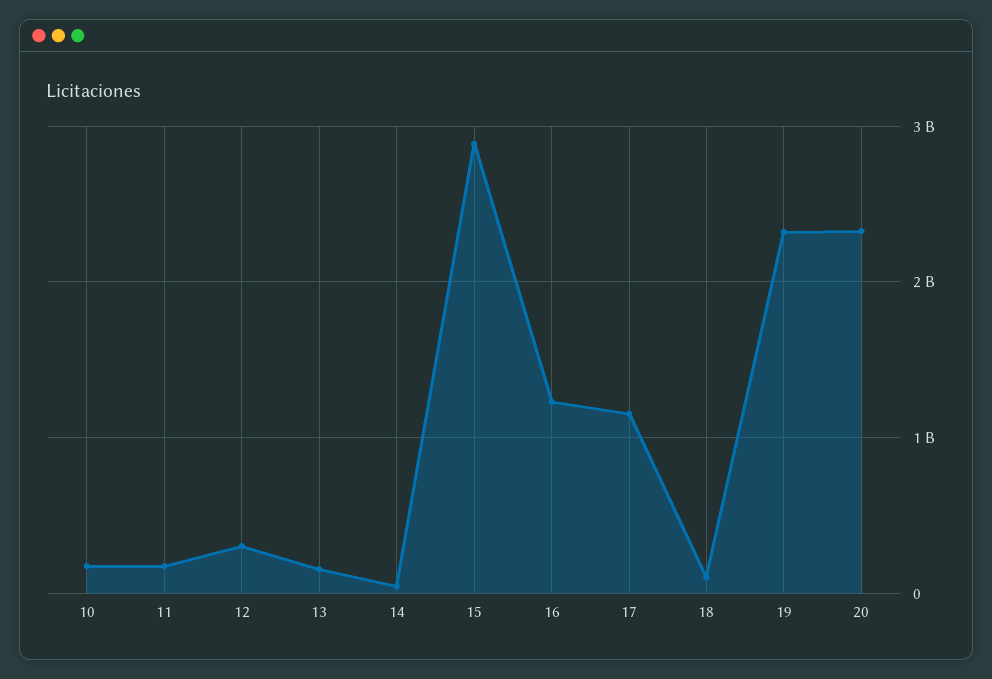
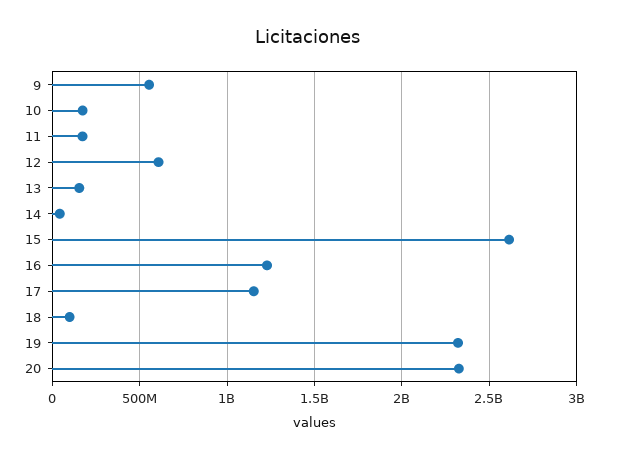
  {
    "10": 150000000,
    "11": 150000000,
-   "12": 300000000,
+   "12": 600000000,
    "13": 150000000,
    "14": 50000000,
-   "15": 2900000000,
+   "15": 2600000000,
    "16": 1250000000,
    "17": 1150000000,
    "18": 100000000,
    "19": 2300000000,
-   "20": 2350000000
+   "20": 2350000000,
+   "9": 550000000
  }

